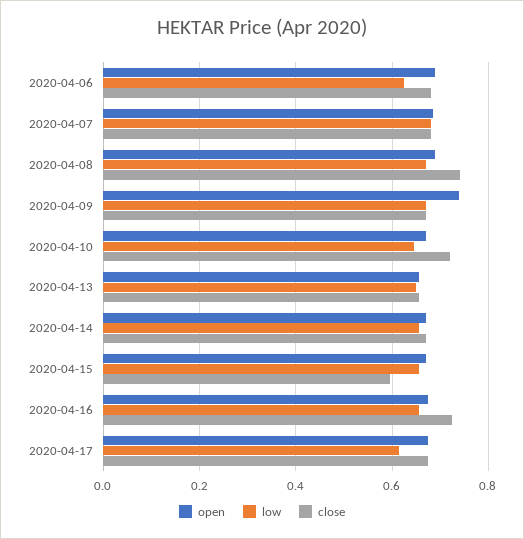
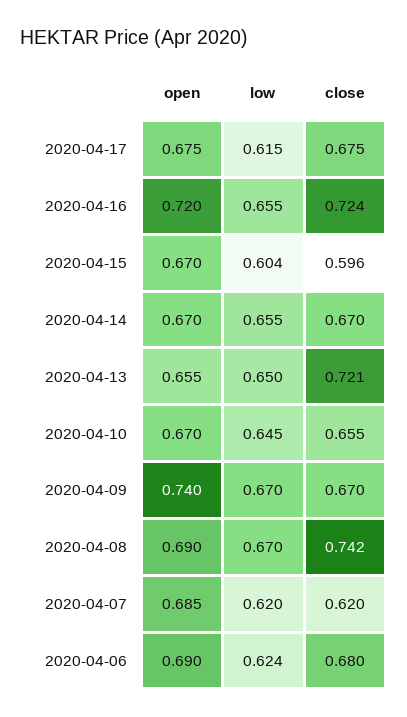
  {
    "open": {
      "2020-04-06": 0.69,
      "2020-04-07": 0.685,
      "2020-04-08": 0.69,
      "2020-04-09": 0.74,
      "2020-04-10": 0.67,
      "2020-04-13": 0.655,
      "2020-04-14": 0.67,
      "2020-04-15": 0.67,
-     "2020-04-16": 0.68,
+     "2020-04-16": 0.72,
      "2020-04-17": 0.675
    },
    "low": {
      "2020-04-06": 0.624,
-     "2020-04-07": 0.68,
+     "2020-04-07": 0.62,
      "2020-04-08": 0.67,
      "2020-04-09": 0.67,
      "2020-04-10": 0.645,
      "2020-04-13": 0.65,
      "2020-04-14": 0.655,
-     "2020-04-15": 0.66,
+     "2020-04-15": 0.604,
      "2020-04-16": 0.655,
      "2020-04-17": 0.615
    },
    "close": {
      "2020-04-06": 0.68,
-     "2020-04-07": 0.68,
+     "2020-04-07": 0.62,
      "2020-04-08": 0.742,
      "2020-04-09": 0.67,
-     "2020-04-10": 0.72,
+     "2020-04-10": 0.655,
-     "2020-04-13": 0.66,
+     "2020-04-13": 0.721,
      "2020-04-14": 0.67,
      "2020-04-15": 0.596,
      "2020-04-16": 0.724,
      "2020-04-17": 0.675
    }
  }

